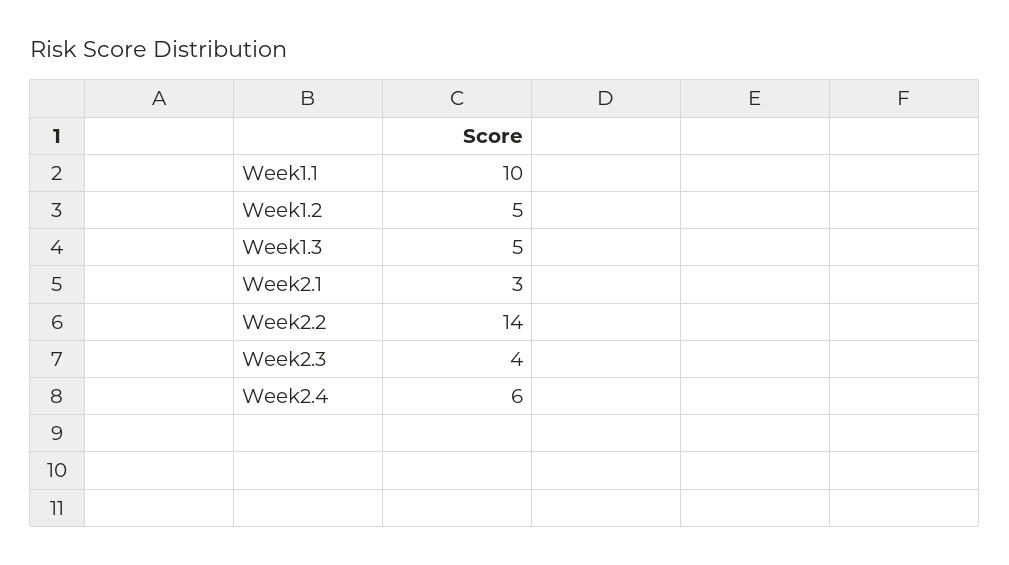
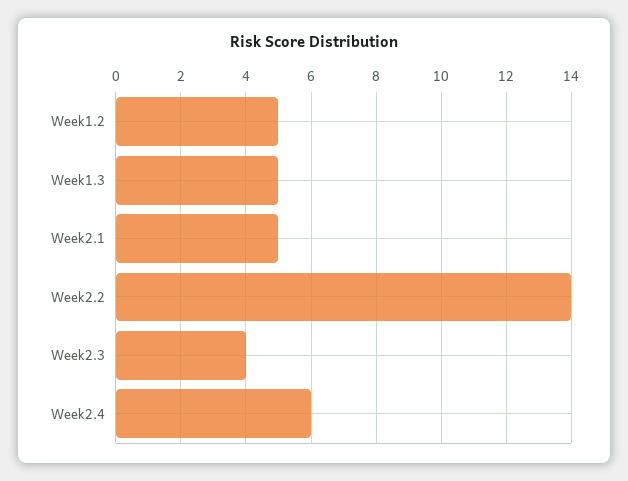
  {
-   "Week1.1": 10,
    "Week1.2": 5,
    "Week1.3": 5,
-   "Week2.1": 3,
+   "Week2.1": 5,
    "Week2.2": 14,
    "Week2.3": 4,
    "Week2.4": 6
  }

